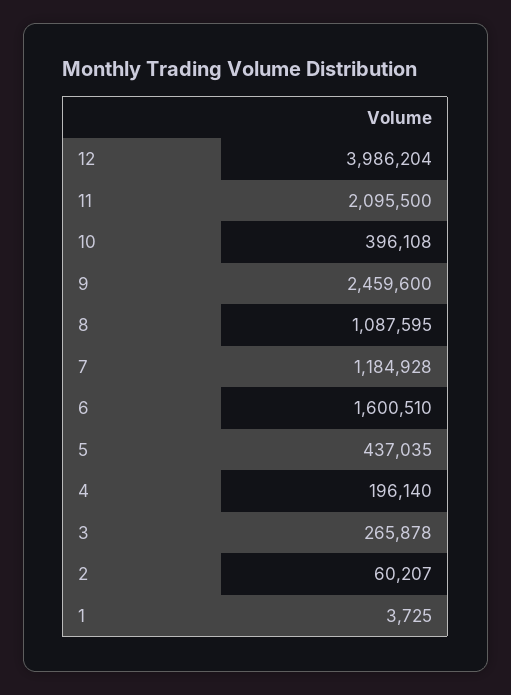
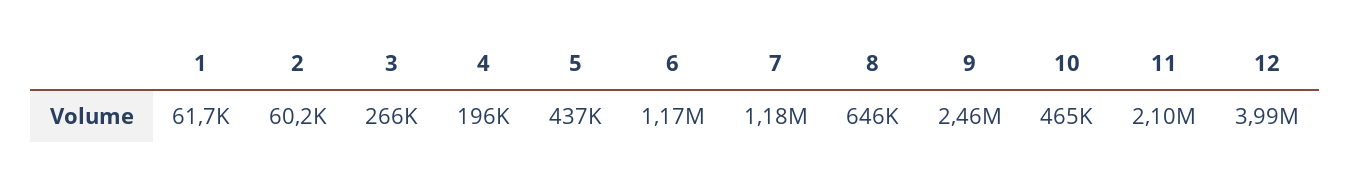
  {
    "12": 3986204,
    "11": 2095500,
-   "10": 396108,
+   "10": 465000,
    "9": 2459600,
-   "8": 1087595,
+   "8": 646000,
    "7": 1184928,
-   "6": 1600510,
+   "6": 1170000,
    "5": 437035,
    "4": 196140,
    "3": 265878,
    "2": 60207,
-   "1": 3725
+   "1": 61700
  }

